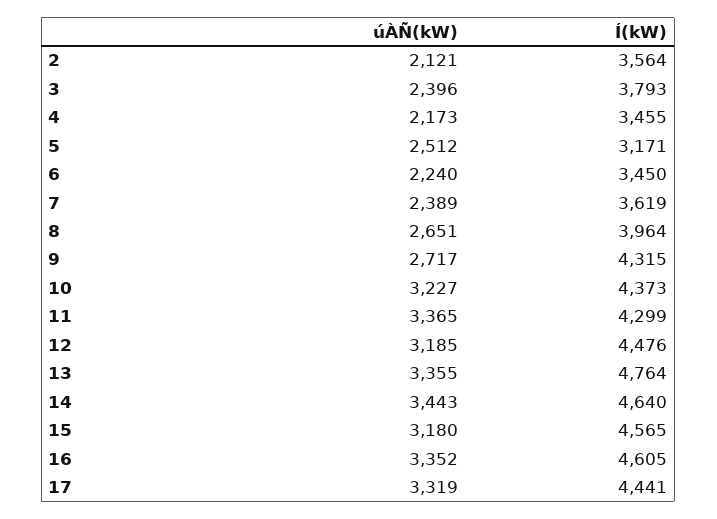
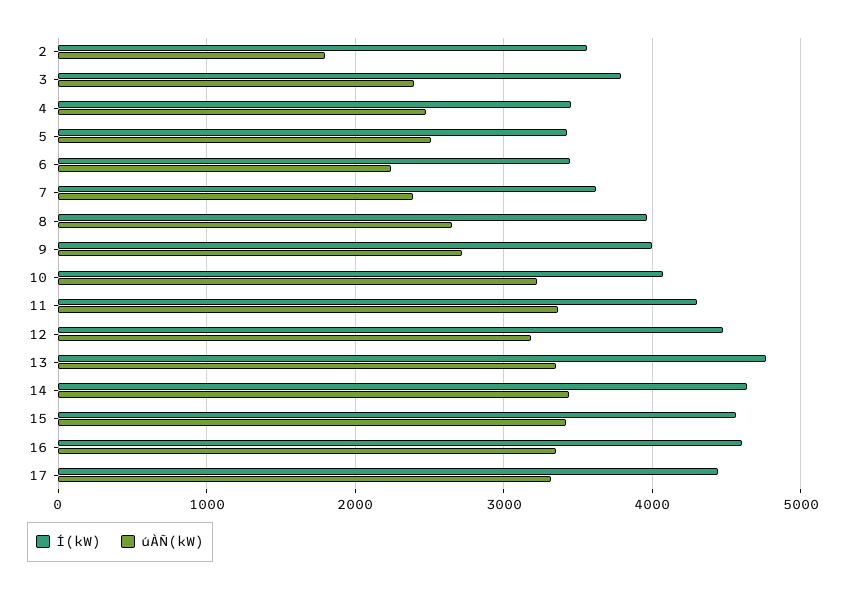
  {
    "úÀÑ(kW)": {
-     "2": 2121,
+     "2": 1800,
      "3": 2396,
-     "4": 2173,
+     "4": 2500,
      "5": 2512,
      "6": 2240,
      "7": 2389,
      "8": 2651,
      "9": 2717,
      "10": 3227,
      "11": 3365,
      "12": 3185,
      "13": 3355,
      "14": 3443,
-     "15": 3180,
+     "15": 3400,
      "16": 3352,
      "17": 3319
    },
    "Í(kW)": {
      "2": 3564,
      "3": 3793,
      "4": 3455,
-     "5": 3171,
+     "5": 3400,
      "6": 3450,
      "7": 3619,
      "8": 3964,
-     "9": 4315,
+     "9": 4000,
-     "10": 4373,
+     "10": 4100,
      "11": 4299,
      "12": 4476,
      "13": 4764,
      "14": 4640,
      "15": 4565,
      "16": 4605,
      "17": 4441
    }
  }

